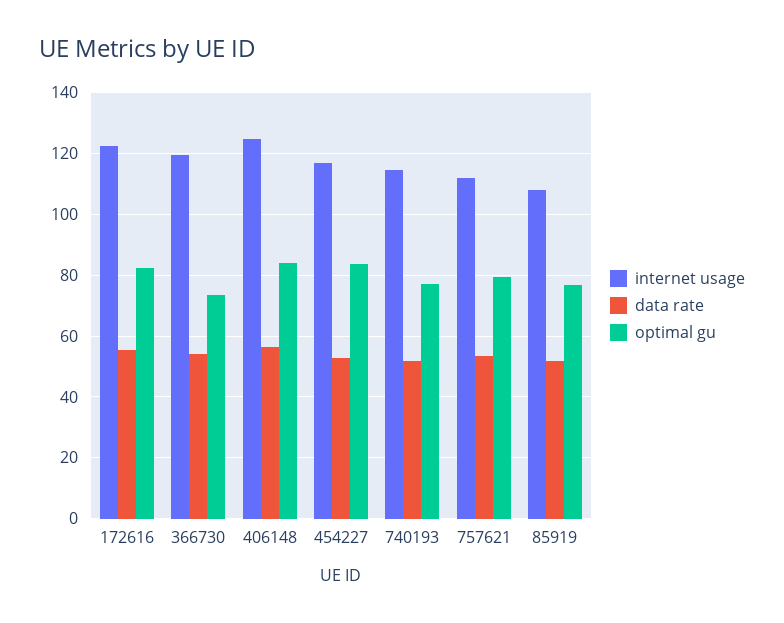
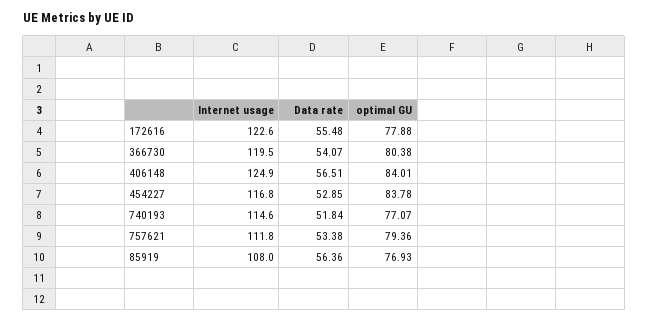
  {
    "internet usage": {
      "172616": 122.6,
      "366730": 119.5,
      "406148": 124.9,
      "454227": 116.8,
      "740193": 114.6,
      "757621": 111.8,
      "85919": 108
    },
    "data rate": {
      "172616": 55.48,
      "366730": 54.07,
      "406148": 56.51,
      "454227": 52.85,
      "740193": 51.84,
      "757621": 53.38,
-     "85919": 52
+     "85919": 56.36
    },
    "optimal gu": {
-     "172616": 82,
+     "172616": 77.88,
-     "366730": 74,
+     "366730": 80.38,
      "406148": 84.01,
      "454227": 83.78,
      "740193": 77.07,
      "757621": 79.36,
      "85919": 76.93
    }
  }

